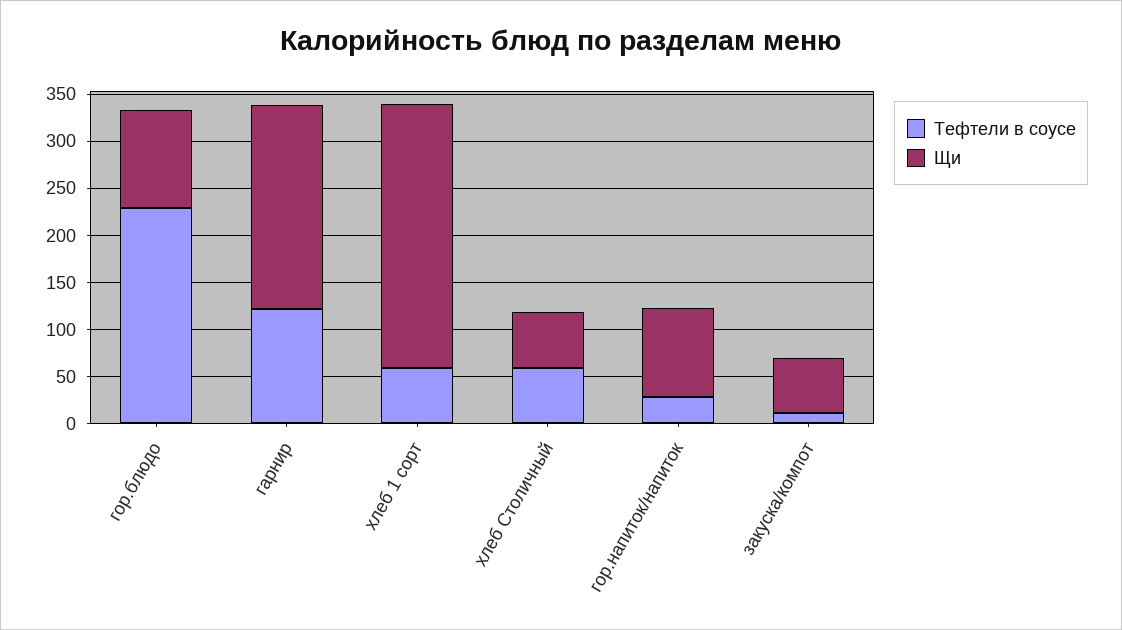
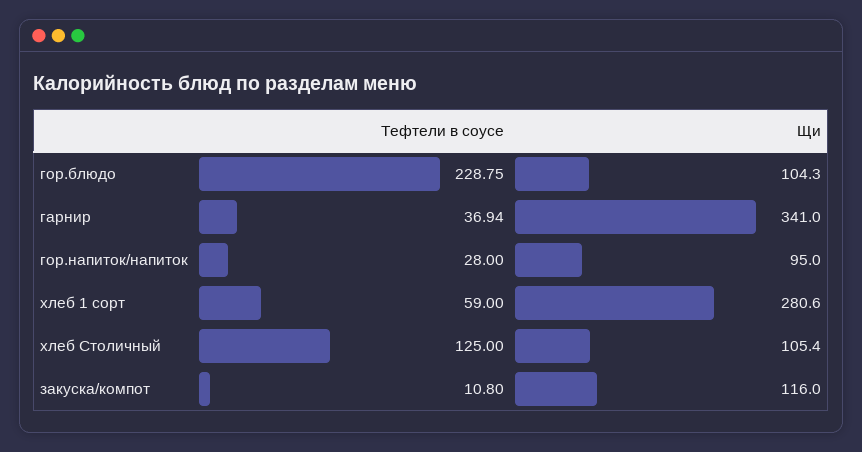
  {
    "Тефтели в соусе": {
      "гор.блюдо": 228.75,
-     "гарнир": 120,
+     "гарнир": 36.94,
      "хлеб 1 сорт": 59,
-     "хлеб Столичный": 60,
+     "хлеб Столичный": 125,
      "гор.напиток/напиток": 28,
      "закуска/компот": 10.8
    },
    "Щи": {
      "гор.блюдо": 104.3,
-     "гарнир": 220,
+     "гарнир": 341,
      "хлеб 1 сорт": 280.6,
-     "хлеб Столичный": 60,
+     "хлеб Столичный": 105.4,
      "гор.напиток/напиток": 95,
-     "закуска/компот": 60
+     "закуска/компот": 116
    }
  }

